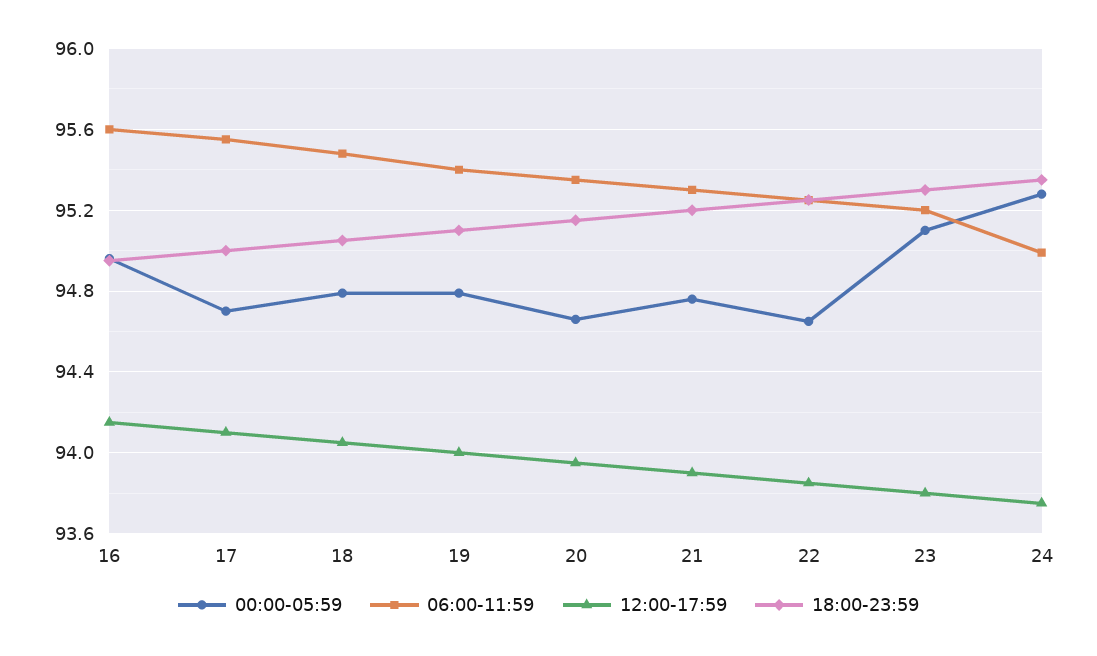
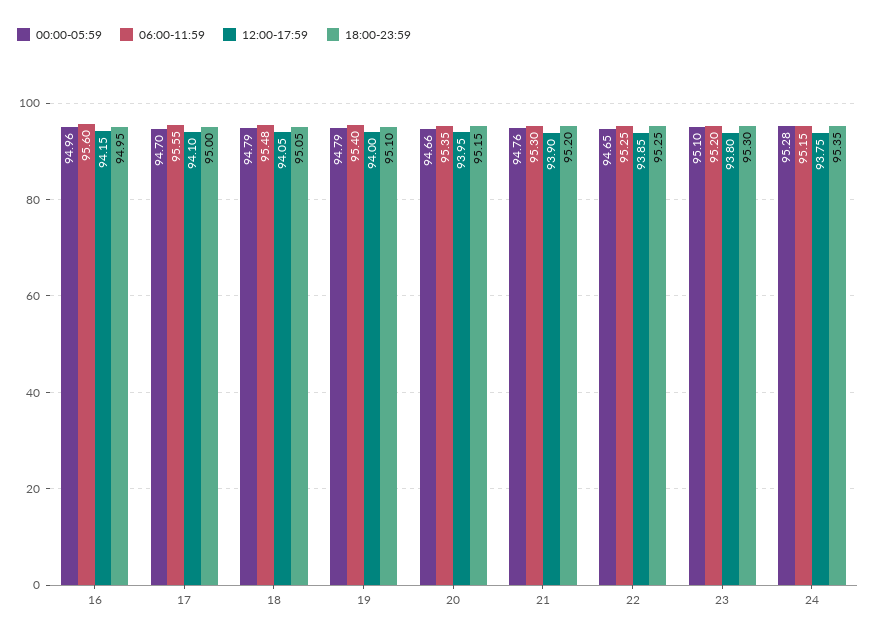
  {
    "00:00-05:59": {
      "16": 94.96,
      "17": 94.7,
      "18": 94.79,
      "19": 94.79,
      "20": 94.66,
      "21": 94.76,
      "22": 94.65,
      "23": 95.1,
      "24": 95.28
    },
    "06:00-11:59": {
      "16": 95.6,
      "17": 95.55,
      "18": 95.48,
      "19": 95.4,
      "20": 95.35,
      "21": 95.3,
      "22": 95.25,
      "23": 95.2,
-     "24": 95
+     "24": 95.15
    },
    "12:00-17:59": {
      "16": 94.15,
      "17": 94.1,
      "18": 94.05,
      "19": 94,
      "20": 93.95,
      "21": 93.9,
      "22": 93.85,
      "23": 93.8,
      "24": 93.75
    },
    "18:00-23:59": {
      "16": 94.95,
      "17": 95,
      "18": 95.05,
      "19": 95.1,
      "20": 95.15,
      "21": 95.2,
      "22": 95.25,
      "23": 95.3,
      "24": 95.35
    }
  }

